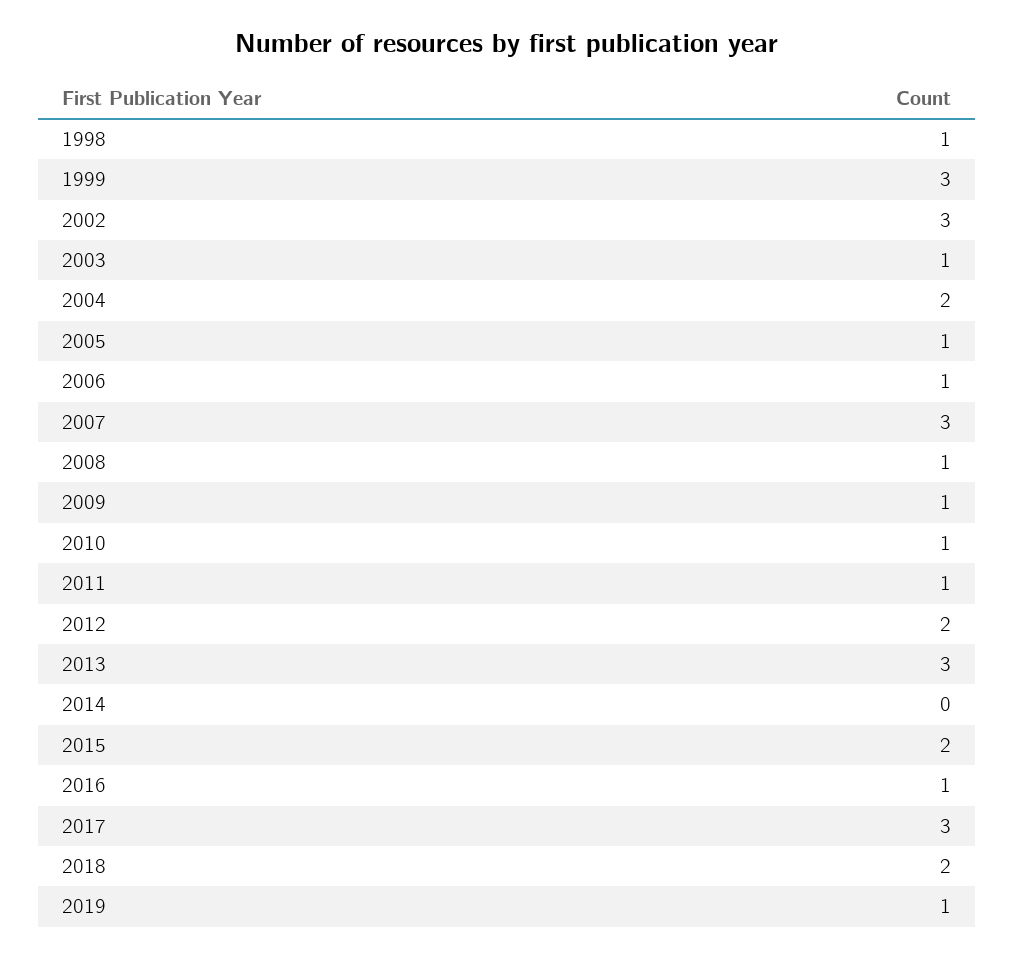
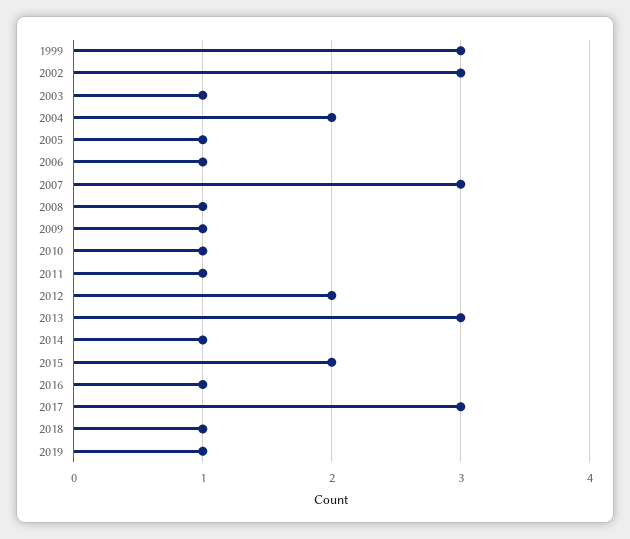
  {
-   "1998": 1,
    "1999": 3,
    "2002": 3,
    "2003": 1,
    "2004": 2,
    "2005": 1,
    "2006": 1,
    "2007": 3,
    "2008": 1,
    "2009": 1,
    "2010": 1,
    "2011": 1,
    "2012": 2,
    "2013": 3,
-   "2014": 0,
+   "2014": 1,
    "2015": 2,
    "2016": 1,
    "2017": 3,
-   "2018": 2,
+   "2018": 1,
    "2019": 1
  }

